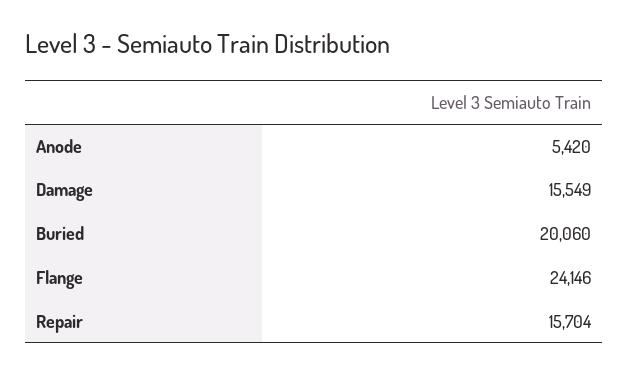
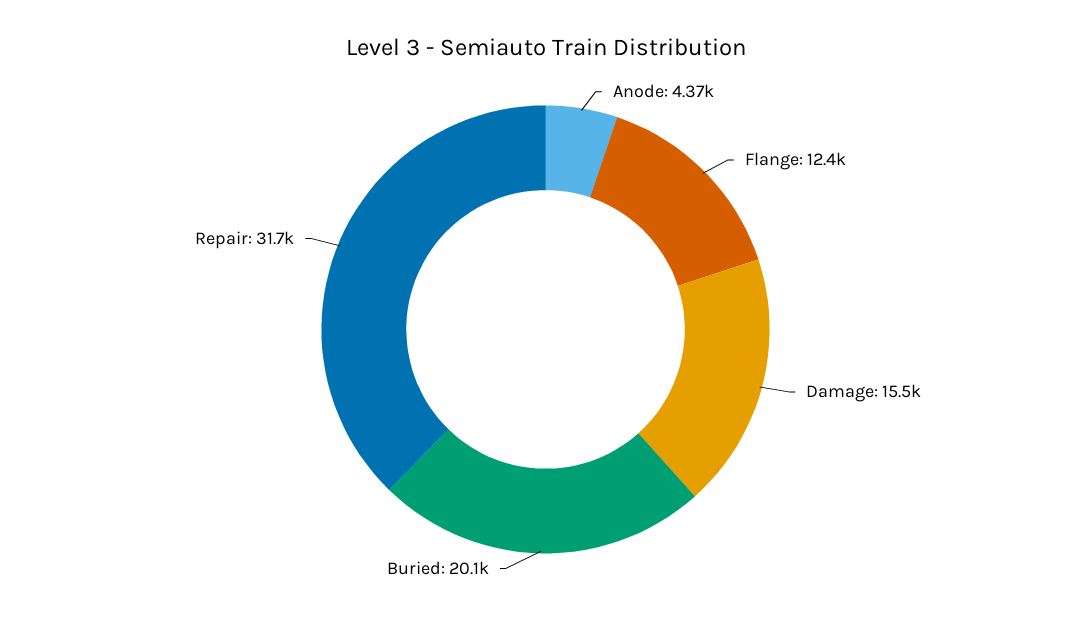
  {
-   "Anode": 5420,
+   "Anode": 4370,
    "Damage": 15549,
    "Buried": 20060,
-   "Flange": 24146,
+   "Flange": 12400,
-   "Repair": 15704
+   "Repair": 31700
  }

